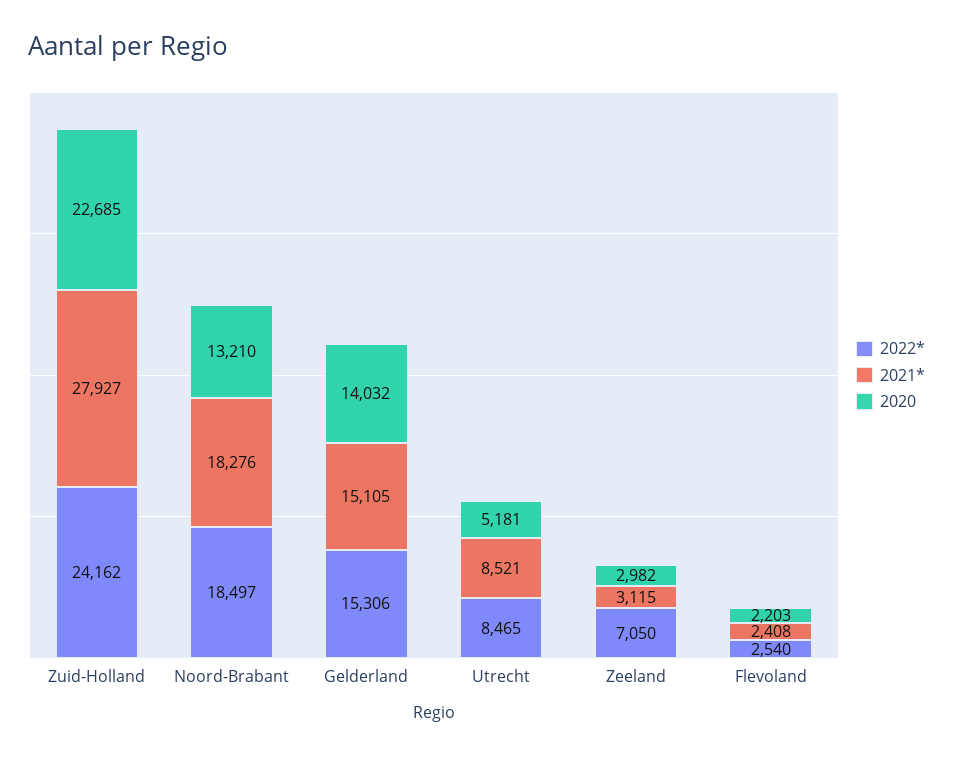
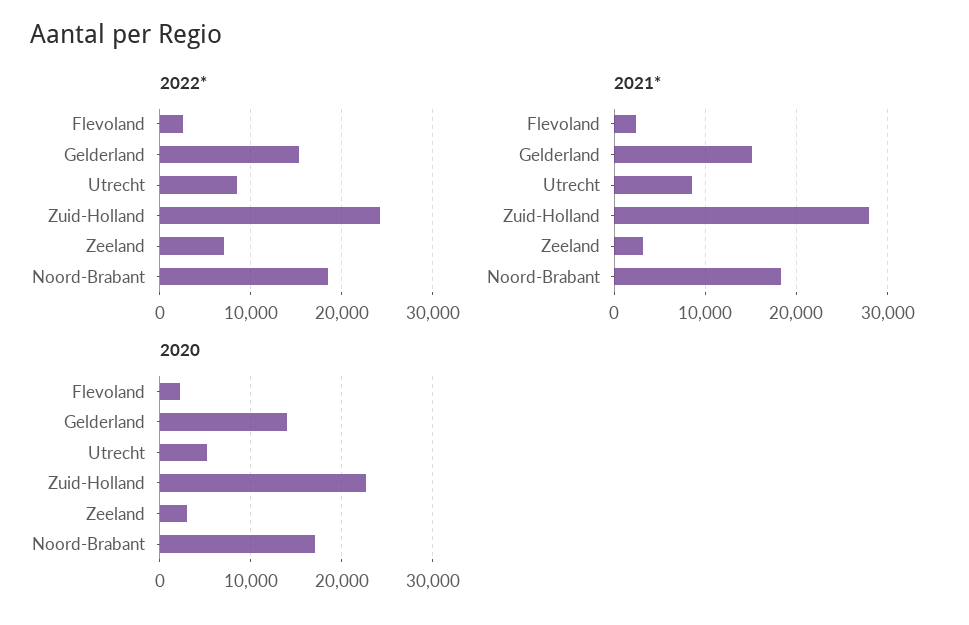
  {
    "2022*": {
      "Zuid-Holland": 24162,
      "Noord-Brabant": 18497,
      "Gelderland": 15306,
      "Utrecht": 8465,
      "Zeeland": 7050,
      "Flevoland": 2540
    },
    "2021*": {
      "Zuid-Holland": 27927,
      "Noord-Brabant": 18276,
      "Gelderland": 15105,
      "Utrecht": 8521,
      "Zeeland": 3115,
      "Flevoland": 2408
    },
    "2020": {
      "Zuid-Holland": 22685,
-     "Noord-Brabant": 13210,
+     "Noord-Brabant": 17000,
      "Gelderland": 14032,
      "Utrecht": 5181,
      "Zeeland": 2982,
      "Flevoland": 2203
    }
  }

